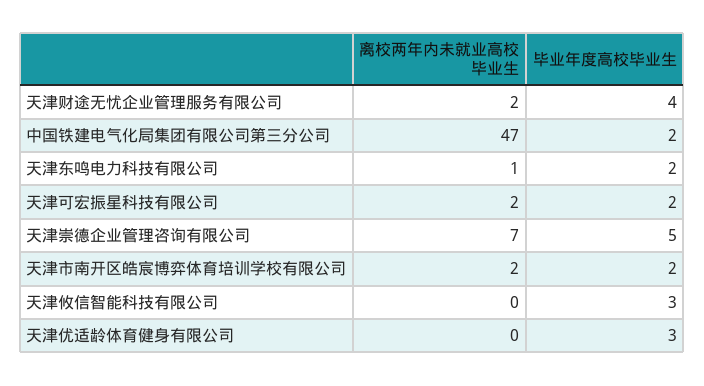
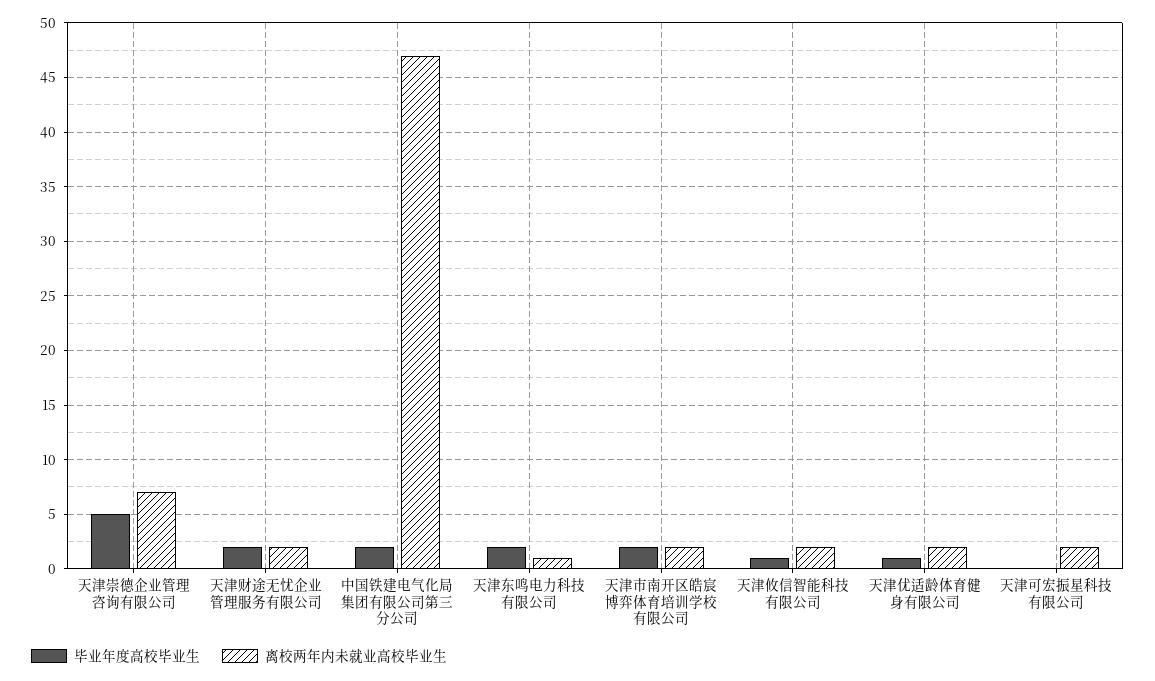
  {
    "离校两年内未就业高校毕业生": {
      "天津财途无忧企业管理服务有限公司": 2,
      "中国铁建电气化局集团有限公司第三分公司": 47,
      "天津东鸣电力科技有限公司": 1,
      "天津可宏振星科技有限公司": 2,
      "天津崇德企业管理咨询有限公司": 7,
      "天津市南开区皓宸博弈体育培训学校有限公司": 2,
-     "天津攸信智能科技有限公司": 0,
+     "天津攸信智能科技有限公司": 2,
-     "天津优适龄体育健身有限公司": 0
+     "天津优适龄体育健身有限公司": 2
    },
    "毕业年度高校毕业生": {
-     "天津财途无忧企业管理服务有限公司": 4,
+     "天津财途无忧企业管理服务有限公司": 2,
      "中国铁建电气化局集团有限公司第三分公司": 2,
      "天津东鸣电力科技有限公司": 2,
-     "天津可宏振星科技有限公司": 2,
+     "天津可宏振星科技有限公司": 0,
      "天津崇德企业管理咨询有限公司": 5,
      "天津市南开区皓宸博弈体育培训学校有限公司": 2,
-     "天津攸信智能科技有限公司": 3,
+     "天津攸信智能科技有限公司": 1,
-     "天津优适龄体育健身有限公司": 3
+     "天津优适龄体育健身有限公司": 1
    }
  }

